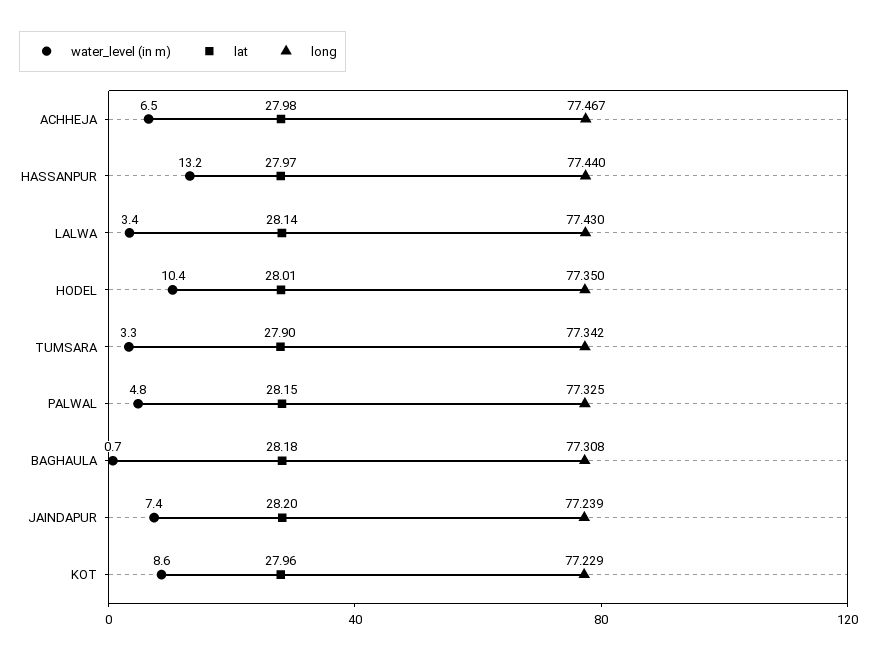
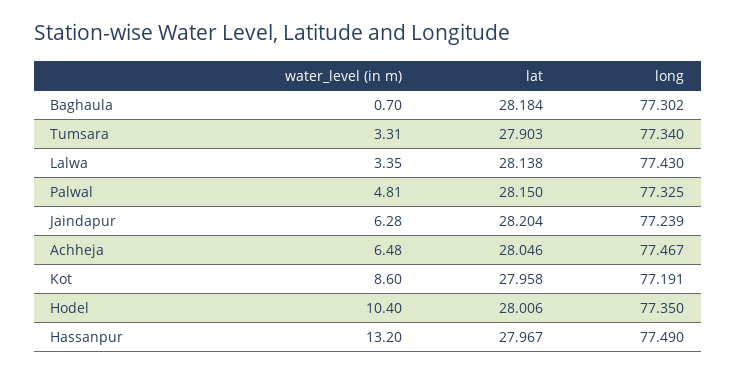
  {
    "water_level (in m)": {
      "ACHHEJA": 6.48,
      "HASSANPUR": 13.2,
      "LALWA": 3.35,
      "HODEL": 10.4,
      "TUMSARA": 3.31,
      "PALWAL": 4.81,
      "BAGHAULA": 0.7,
-     "JAINDAPUR": 7.4,
+     "JAINDAPUR": 6.28,
      "KOT": 8.6
    },
    "lat": {
-     "ACHHEJA": 27.98,
+     "ACHHEJA": 28.046,
      "HASSANPUR": 27.967,
      "LALWA": 28.138,
      "HODEL": 28.006,
      "TUMSARA": 27.903,
      "PALWAL": 28.15,
      "BAGHAULA": 28.184,
      "JAINDAPUR": 28.204,
      "KOT": 27.958
    },
    "long": {
      "ACHHEJA": 77.467,
-     "HASSANPUR": 77.44,
+     "HASSANPUR": 77.49,
      "LALWA": 77.43,
      "HODEL": 77.35,
-     "TUMSARA": 77.342,
+     "TUMSARA": 77.34,
      "PALWAL": 77.325,
-     "BAGHAULA": 77.308,
+     "BAGHAULA": 77.302,
      "JAINDAPUR": 77.239,
-     "KOT": 77.229
+     "KOT": 77.191
    }
  }

